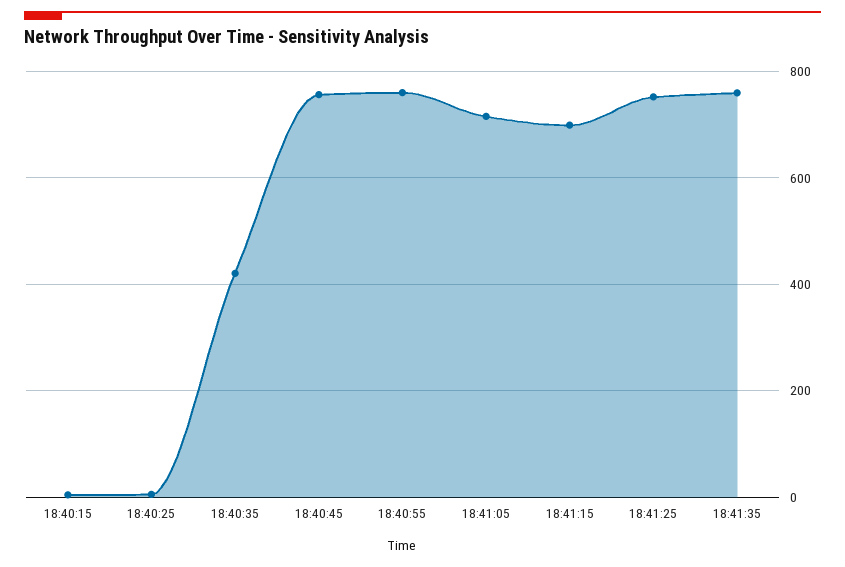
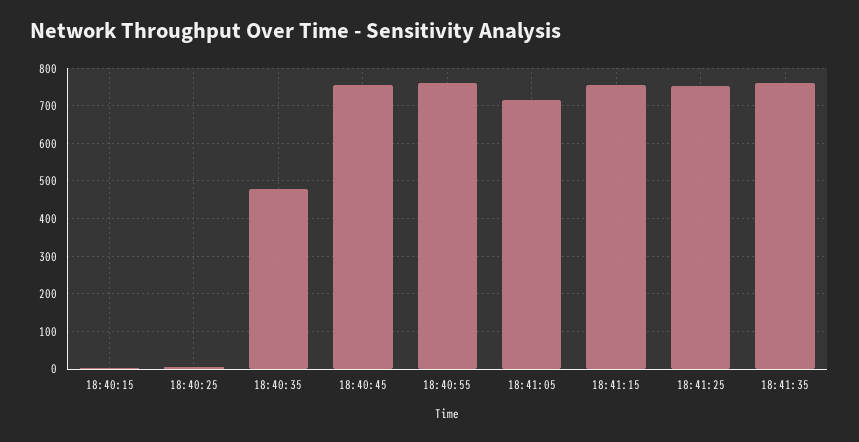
  {
    "18:40:15": 0,
    "18:40:25": 0,
-   "18:40:35": 420,
+   "18:40:35": 480,
    "18:40:45": 760,
    "18:40:55": 760,
    "18:41:05": 720,
-   "18:41:15": 700,
+   "18:41:15": 760,
    "18:41:25": 760,
    "18:41:35": 760
  }

